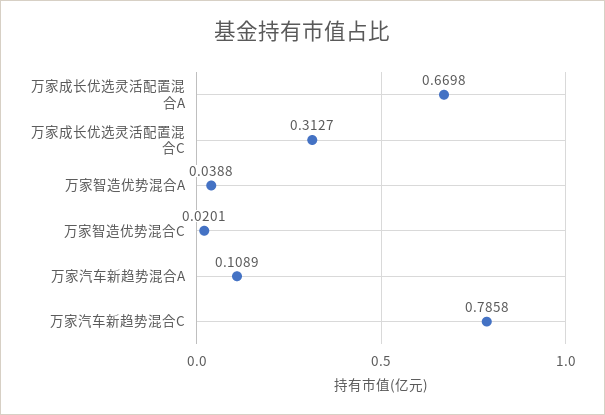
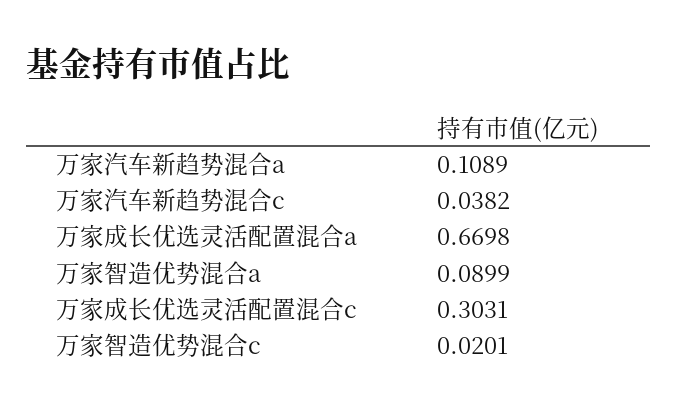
  {
    "万家成长优选灵活配置混合A": 0.6698,
-   "万家成长优选灵活配置混合C": 0.3127,
+   "万家成长优选灵活配置混合C": 0.3031,
-   "万家智造优势混合A": 0.0388,
+   "万家智造优势混合A": 0.0899,
    "万家智造优势混合C": 0.0201,
    "万家汽车新趋势混合A": 0.1089,
-   "万家汽车新趋势混合C": 0.7858
+   "万家汽车新趋势混合C": 0.0382
  }

